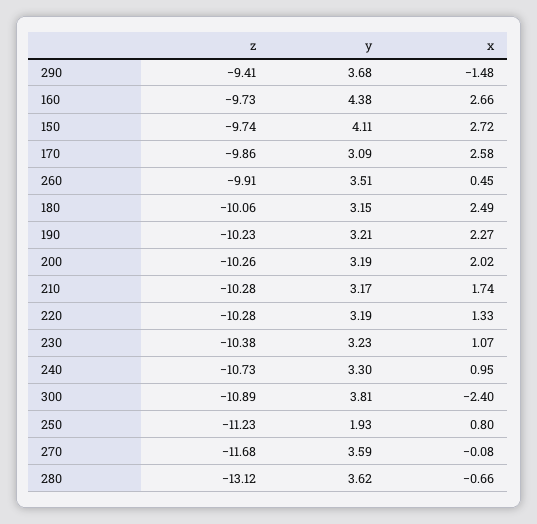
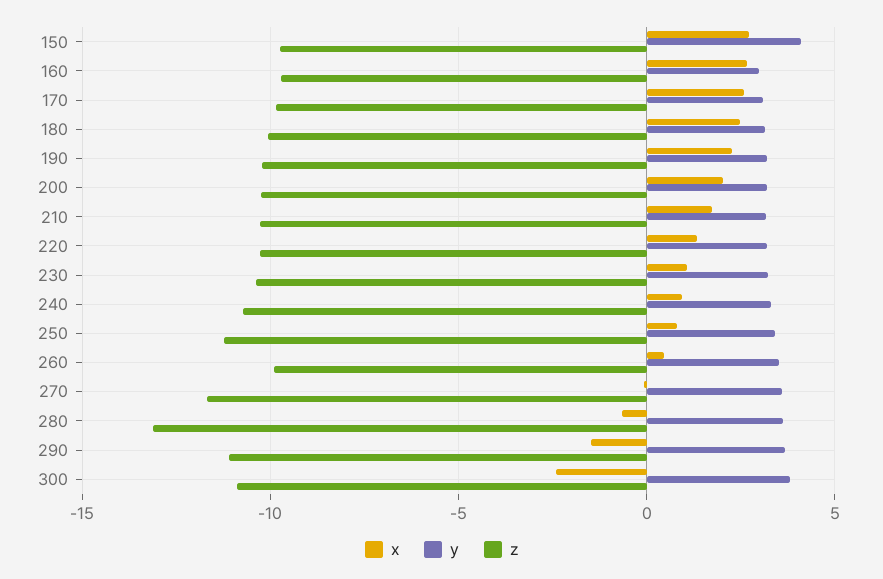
  {
    "z": {
-     "290": -9.41,
+     "290": -11,
      "160": -9.73,
      "150": -9.74,
      "170": -9.86,
      "260": -9.91,
      "180": -10.06,
      "190": -10.23,
      "200": -10.26,
      "210": -10.28,
      "220": -10.28,
      "230": -10.38,
      "240": -10.73,
      "300": -10.89,
      "250": -11.23,
      "270": -11.68,
      "280": -13.12
    },
    "y": {
      "290": 3.68,
-     "160": 4.38,
+     "160": 3,
      "150": 4.11,
      "170": 3.09,
      "260": 3.51,
      "180": 3.15,
      "190": 3.21,
      "200": 3.19,
      "210": 3.17,
      "220": 3.19,
      "230": 3.23,
      "240": 3.3,
      "300": 3.81,
-     "250": 1.93,
+     "250": 3.5,
      "270": 3.59,
      "280": 3.62
    },
    "x": {
      "290": -1.48,
      "160": 2.66,
      "150": 2.72,
      "170": 2.58,
      "260": 0.45,
      "180": 2.49,
      "190": 2.27,
      "200": 2.02,
      "210": 1.74,
      "220": 1.33,
      "230": 1.07,
      "240": 0.95,
      "300": -2.4,
      "250": 0.8,
      "270": -0.08,
      "280": -0.66
    }
  }

